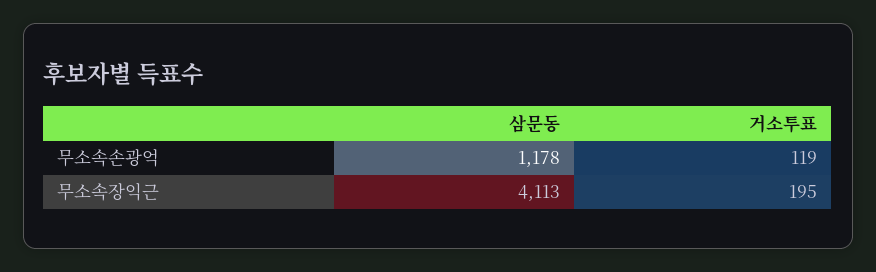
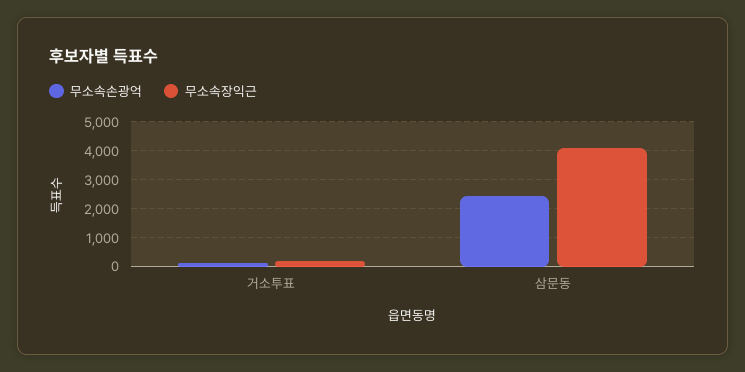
  {
    "무소속손광억": {
-     "삼문동": 1178,
+     "삼문동": 2500,
      "거소투표": 119
    },
    "무소속장익근": {
      "삼문동": 4113,
      "거소투표": 195
    }
  }

